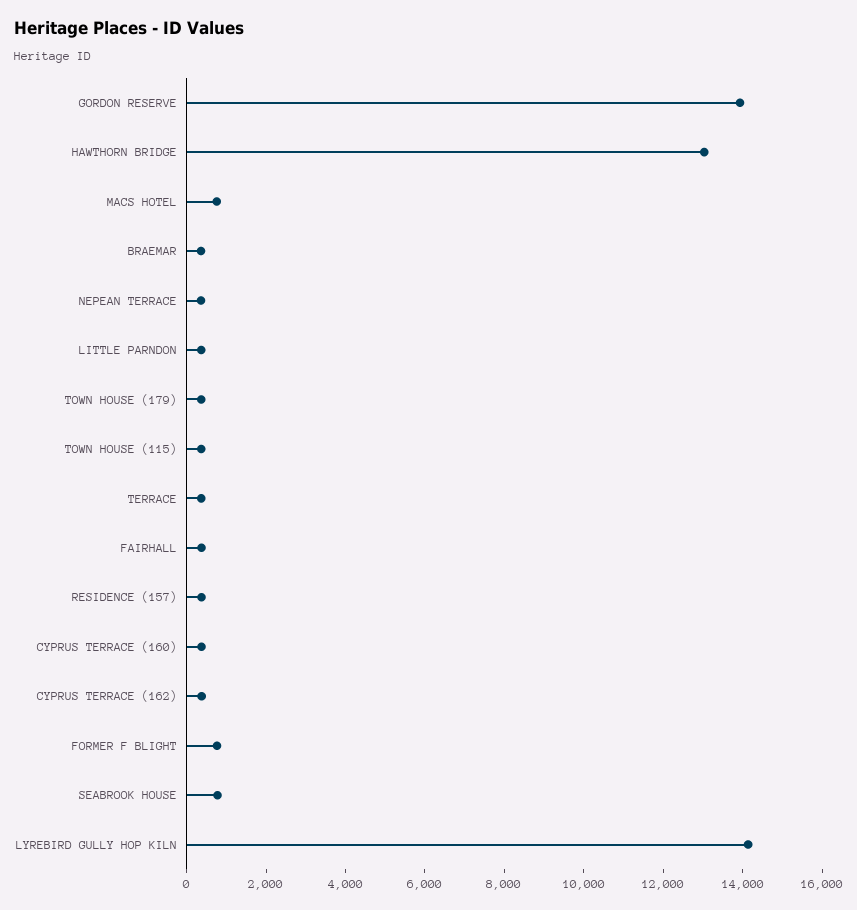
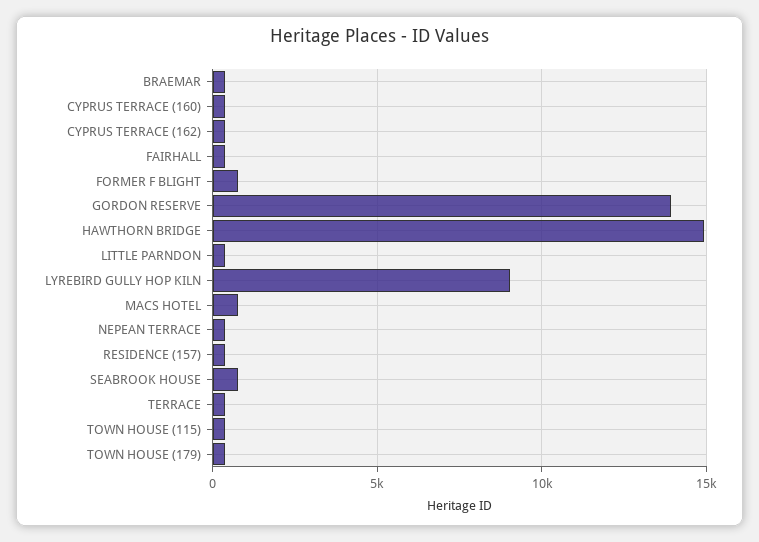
  {
    "GORDON RESERVE": 14000,
-   "HAWTHORN BRIDGE": 13000,
+   "HAWTHORN BRIDGE": 15000,
    "MACS HOTEL": 1000,
    "BRAEMAR": 500,
    "NEPEAN TERRACE": 500,
    "LITTLE PARNDON": 500,
    "TOWN HOUSE (179)": 500,
    "TOWN HOUSE (115)": 500,
    "TERRACE": 500,
    "FAIRHALL": 500,
    "RESIDENCE (157)": 500,
    "CYPRUS TERRACE (160)": 500,
    "CYPRUS TERRACE (162)": 500,
    "FORMER F BLIGHT": 1000,
    "SEABROOK HOUSE": 1000,
-   "LYREBIRD GULLY HOP KILN": 14000
+   "LYREBIRD GULLY HOP KILN": 9000
  }

